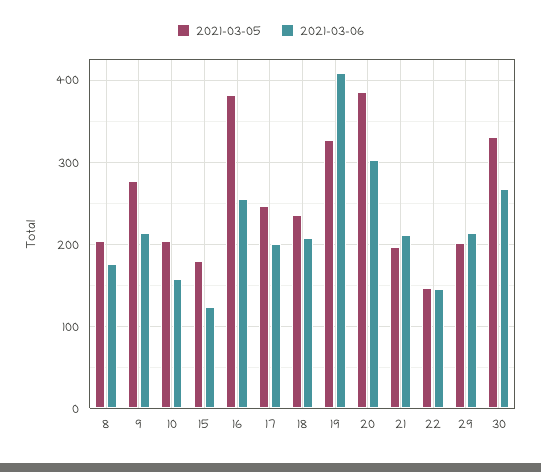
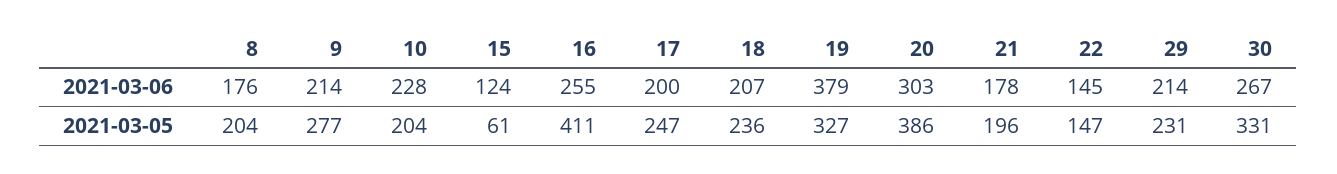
  {
    "2021-03-05": {
      "8": 204,
      "9": 277,
      "10": 204,
-     "15": 180,
+     "15": 61,
-     "16": 380,
+     "16": 411,
      "17": 247,
      "18": 236,
      "19": 327,
      "20": 386,
      "21": 196,
      "22": 147,
-     "29": 200,
+     "29": 231,
      "30": 331
    },
    "2021-03-06": {
      "8": 176,
      "9": 214,
-     "10": 160,
+     "10": 228,
      "15": 124,
      "16": 255,
      "17": 200,
      "18": 207,
-     "19": 410,
+     "19": 379,
      "20": 303,
-     "21": 210,
+     "21": 178,
      "22": 145,
      "29": 214,
      "30": 267
    }
  }

